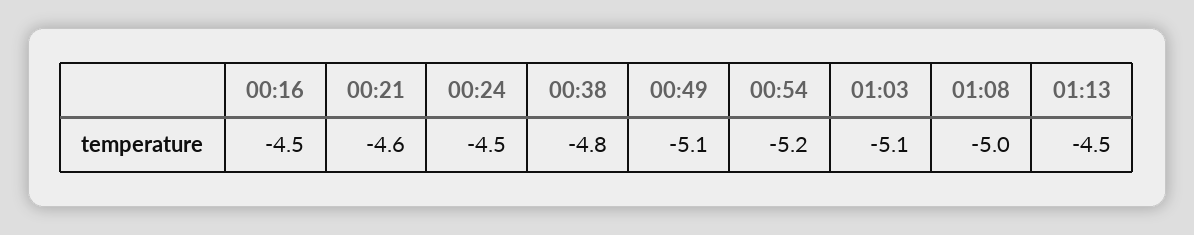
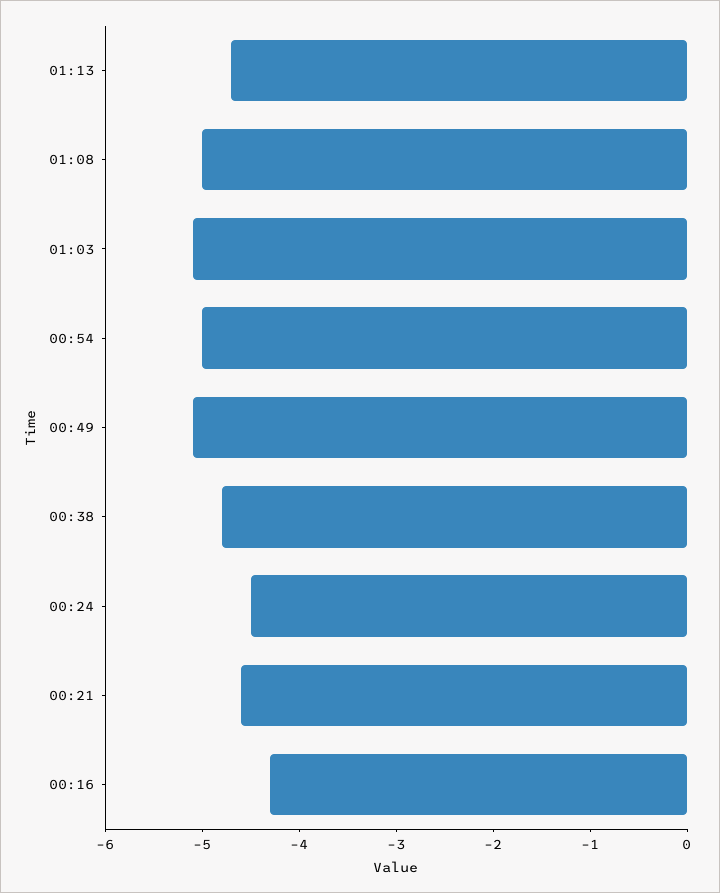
  {
-   "00:16": -4.5,
+   "00:16": -4.3,
    "00:21": -4.6,
    "00:24": -4.5,
    "00:38": -4.8,
    "00:49": -5.1,
-   "00:54": -5.2,
+   "00:54": -5,
    "01:03": -5.1,
    "01:08": -5,
-   "01:13": -4.5
+   "01:13": -4.7
  }

